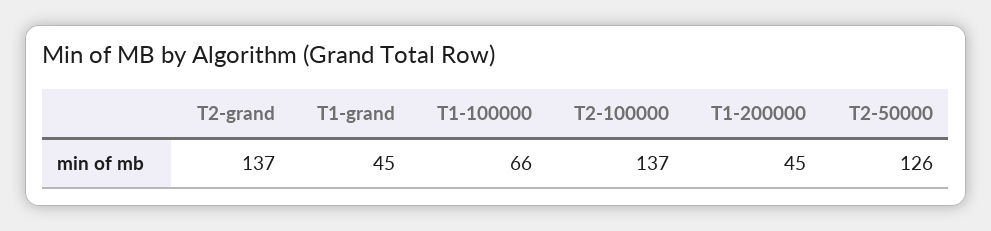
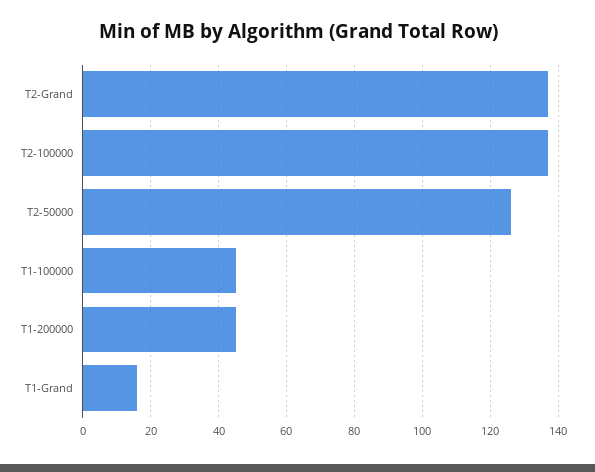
  {
    "T2-grand": 137,
-   "T1-grand": 45,
+   "T1-grand": 15,
-   "T1-100000": 66,
+   "T1-100000": 45,
    "T2-100000": 137,
    "T1-200000": 45,
    "T2-50000": 126
  }

